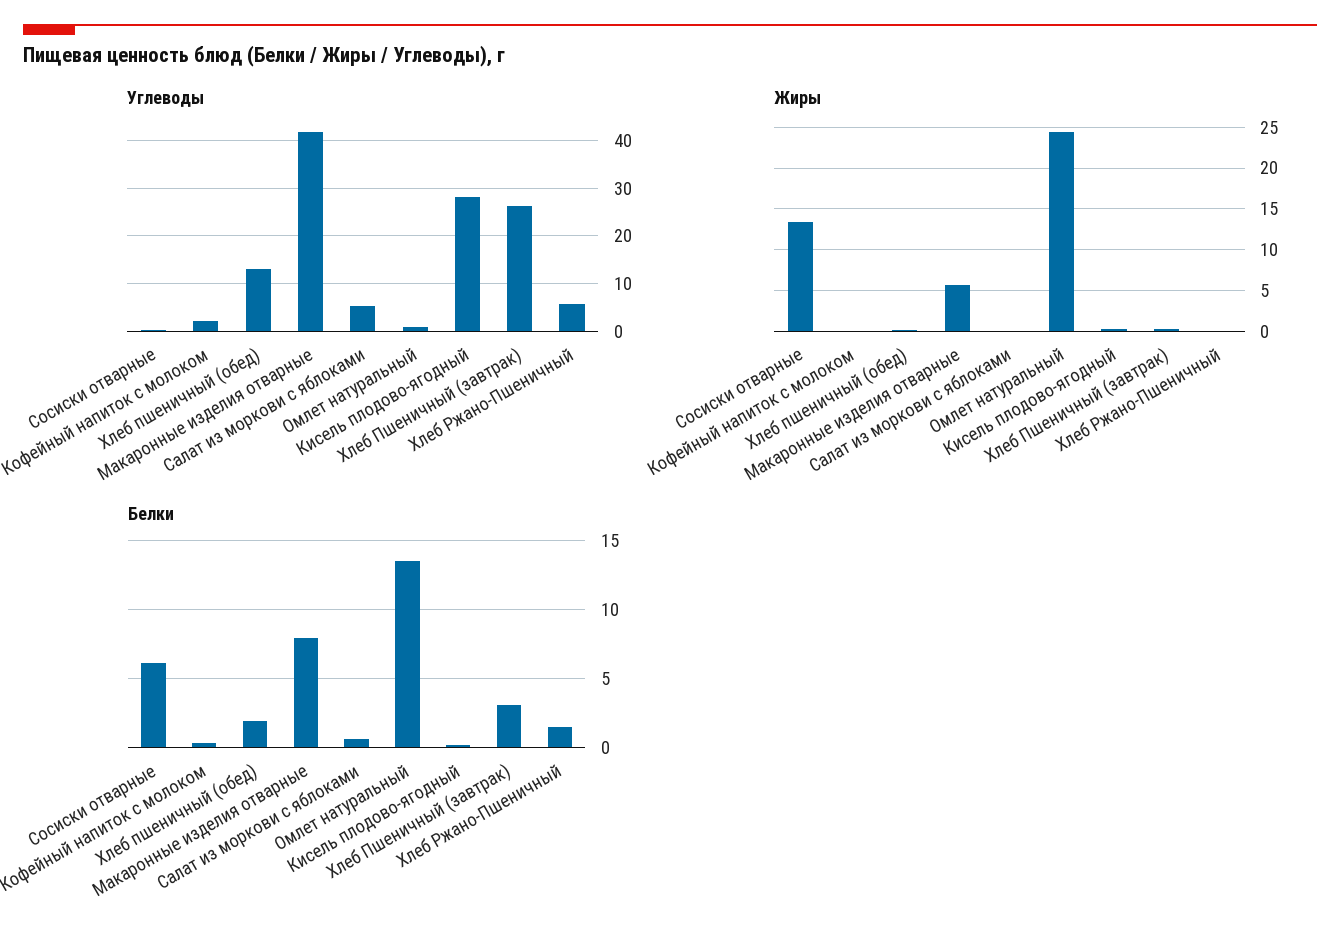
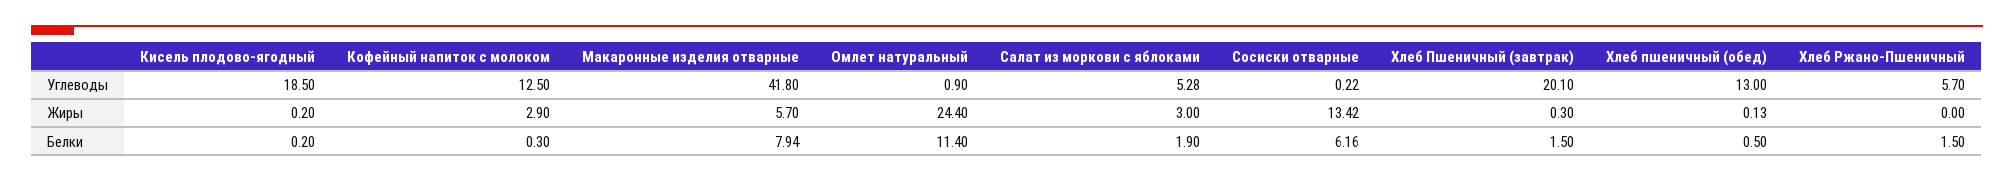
  {
    "Углеводы": {
      "Сосиски отварные": 0.22,
-     "Кофейный напиток с молоком": 2,
+     "Кофейный напиток с молоком": 12.5,
      "Хлеб пшеничный (обед)": 13,
      "Макаронные изделия отварные": 41.8,
      "Салат из моркови с яблоками": 5.28,
      "Омлет натуральный": 0.9,
-     "Кисель плодово-ягодный": 28,
+     "Кисель плодово-ягодный": 18.5,
-     "Хлеб Пшеничный (завтрак)": 26,
+     "Хлеб Пшеничный (завтрак)": 20.1,
      "Хлеб Ржано-Пшеничный": 5.7
    },
    "Жиры": {
      "Сосиски отварные": 13.42,
-     "Кофейный напиток с молоком": 0,
+     "Кофейный напиток с молоком": 2.9,
      "Хлеб пшеничный (обед)": 0.13,
      "Макаронные изделия отварные": 5.7,
-     "Салат из моркови с яблоками": 0,
+     "Салат из моркови с яблоками": 3,
      "Омлет натуральный": 24.4,
      "Кисель плодово-ягодный": 0.2,
      "Хлеб Пшеничный (завтрак)": 0.3,
      "Хлеб Ржано-Пшеничный": 0
    },
    "Белки": {
      "Сосиски отварные": 6.16,
      "Кофейный напиток с молоком": 0.3,
-     "Хлеб пшеничный (обед)": 2,
+     "Хлеб пшеничный (обед)": 0.5,
      "Макаронные изделия отварные": 7.94,
-     "Салат из моркови с яблоками": 0.5,
+     "Салат из моркови с яблоками": 1.9,
-     "Омлет натуральный": 13.5,
+     "Омлет натуральный": 11.4,
      "Кисель плодово-ягодный": 0.2,
-     "Хлеб Пшеничный (завтрак)": 3,
+     "Хлеб Пшеничный (завтрак)": 1.5,
      "Хлеб Ржано-Пшеничный": 1.5
    }
  }

